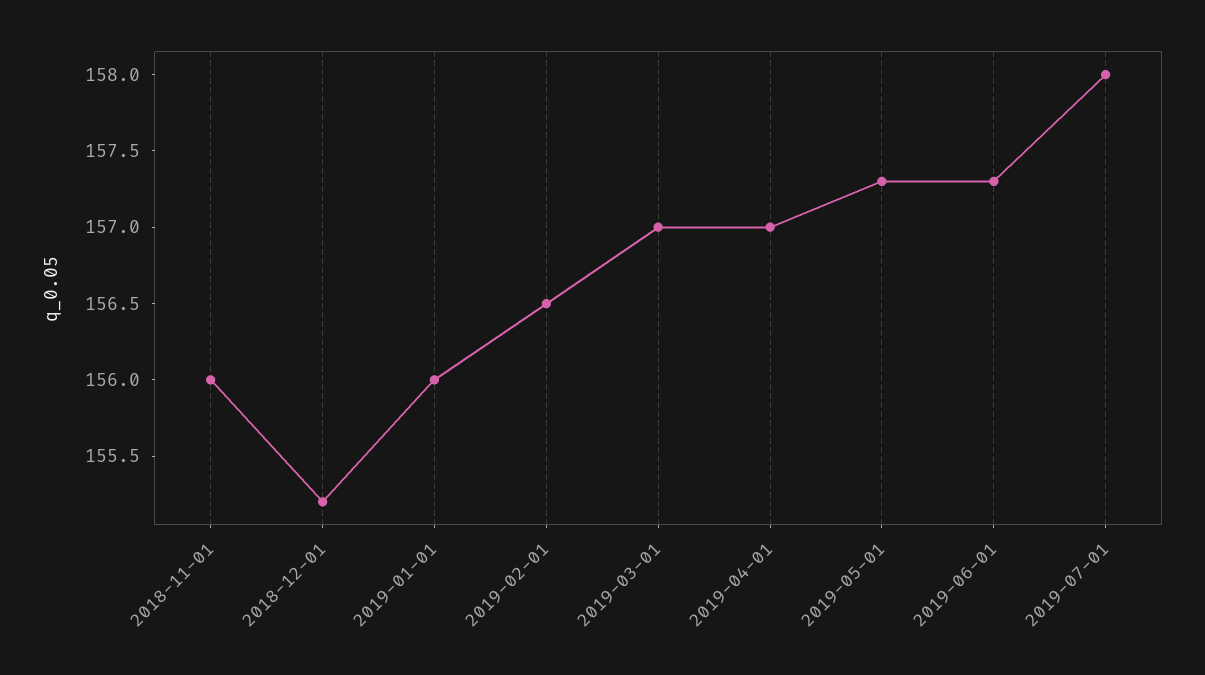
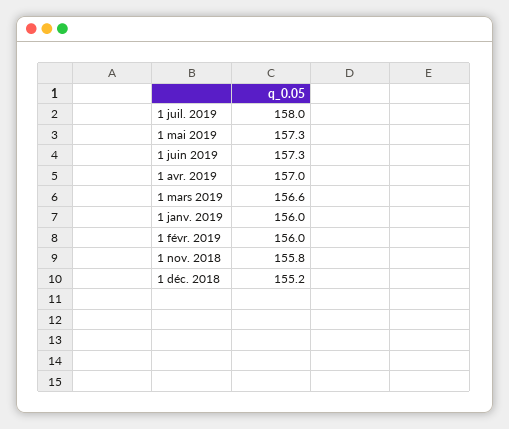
  {
-   "2018-11-01": 156,
+   "2018-11-01": 155.8,
    "2018-12-01": 155.2,
    "2019-01-01": 156,
-   "2019-02-01": 156.5,
+   "2019-02-01": 156,
-   "2019-03-01": 157,
+   "2019-03-01": 156.6,
    "2019-04-01": 157,
    "2019-05-01": 157.3,
    "2019-06-01": 157.3,
    "2019-07-01": 158
  }

